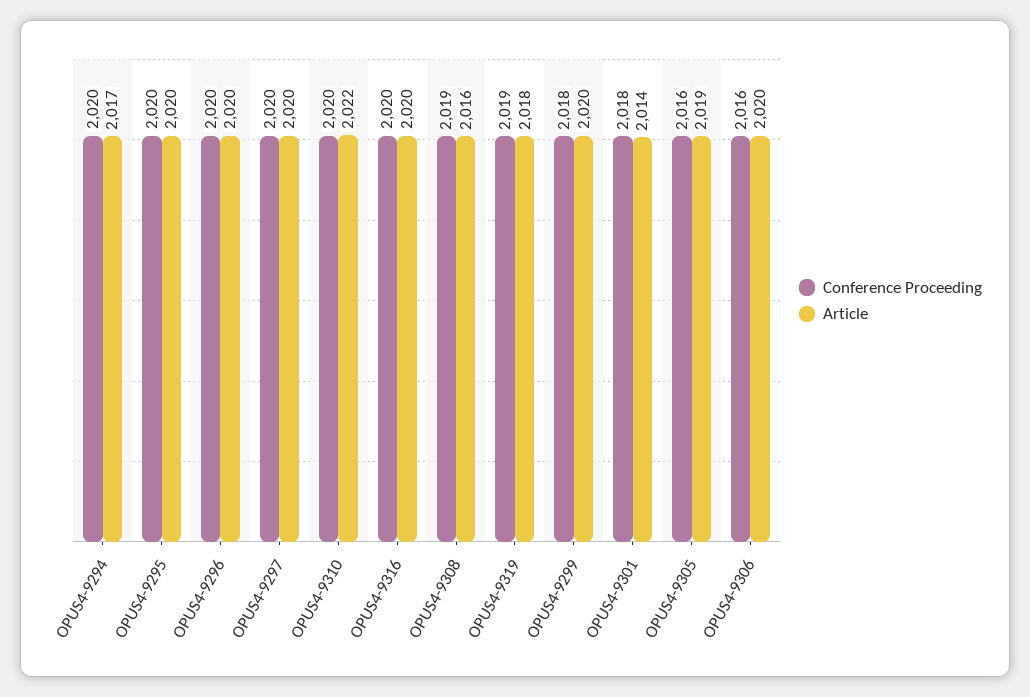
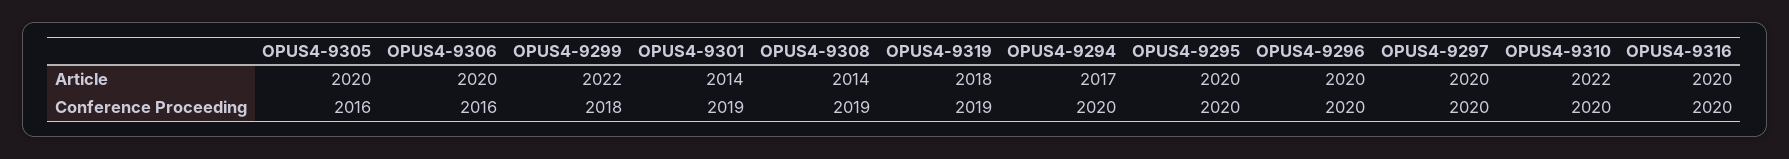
  {
    "Conference Proceeding": {
      "OPUS4-9294": 2020,
      "OPUS4-9295": 2020,
      "OPUS4-9296": 2020,
      "OPUS4-9297": 2020,
      "OPUS4-9310": 2020,
      "OPUS4-9316": 2020,
      "OPUS4-9308": 2019,
      "OPUS4-9319": 2019,
      "OPUS4-9299": 2018,
-     "OPUS4-9301": 2018,
+     "OPUS4-9301": 2019,
      "OPUS4-9305": 2016,
      "OPUS4-9306": 2016
    },
    "Article": {
      "OPUS4-9294": 2017,
      "OPUS4-9295": 2020,
      "OPUS4-9296": 2020,
      "OPUS4-9297": 2020,
      "OPUS4-9310": 2022,
      "OPUS4-9316": 2020,
-     "OPUS4-9308": 2016,
+     "OPUS4-9308": 2014,
      "OPUS4-9319": 2018,
-     "OPUS4-9299": 2020,
+     "OPUS4-9299": 2022,
      "OPUS4-9301": 2014,
-     "OPUS4-9305": 2019,
+     "OPUS4-9305": 2020,
      "OPUS4-9306": 2020
    }
  }

